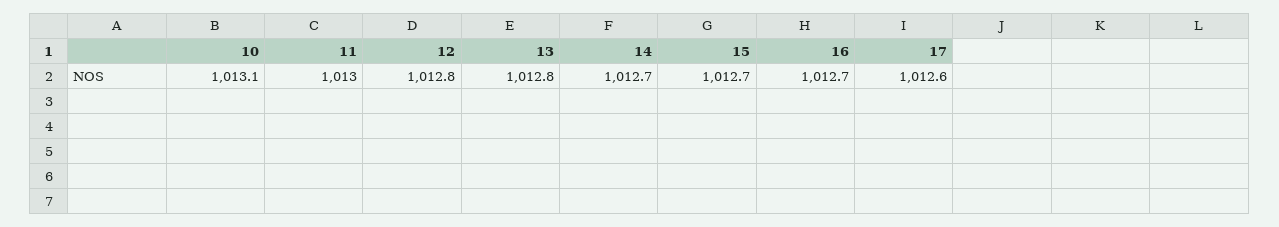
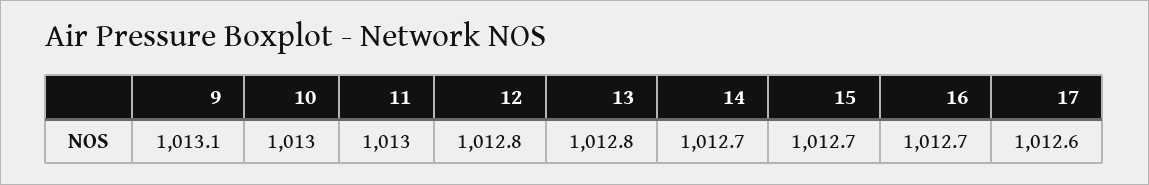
  {
-   "10": 1013.1,
+   "10": 1013,
    "11": 1013,
    "12": 1012.8,
    "13": 1012.8,
    "14": 1012.7,
    "15": 1012.7,
    "16": 1012.7,
-   "17": 1012.6
+   "17": 1012.6,
+   "9": 1013.1
  }

